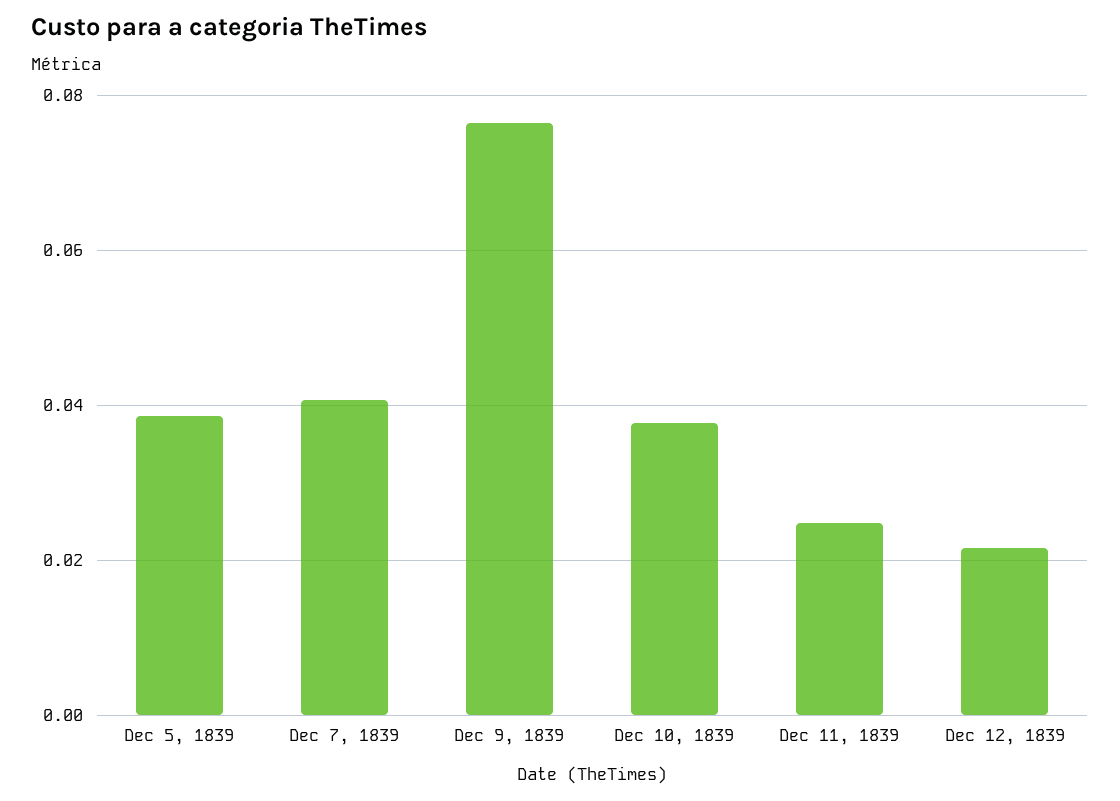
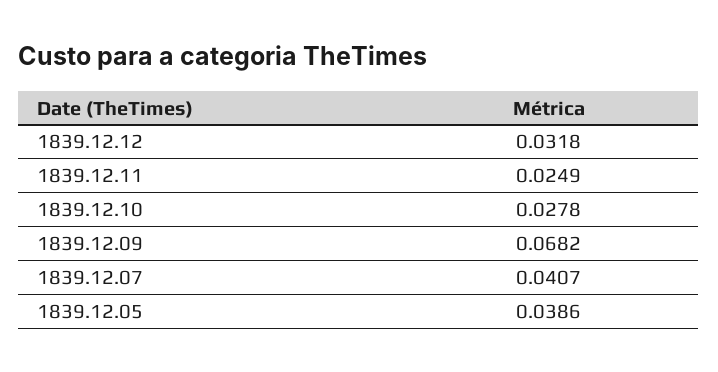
  {
    "Dec 5, 1839": 0.0386,
    "Dec 7, 1839": 0.0407,
-   "Dec 9, 1839": 0.076,
+   "Dec 9, 1839": 0.0682,
-   "Dec 10, 1839": 0.038,
+   "Dec 10, 1839": 0.0278,
    "Dec 11, 1839": 0.0249,
-   "Dec 12, 1839": 0.022
+   "Dec 12, 1839": 0.0318
  }

